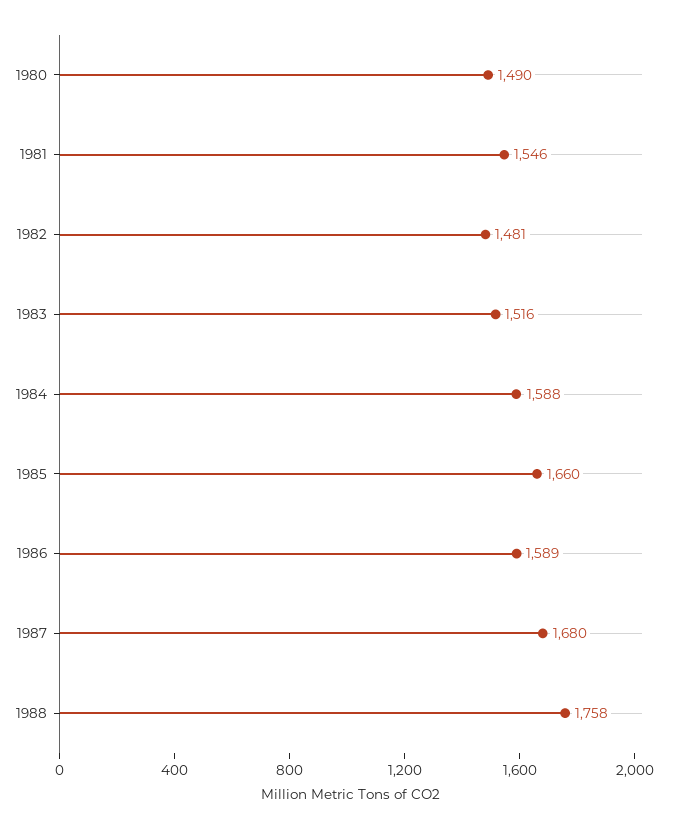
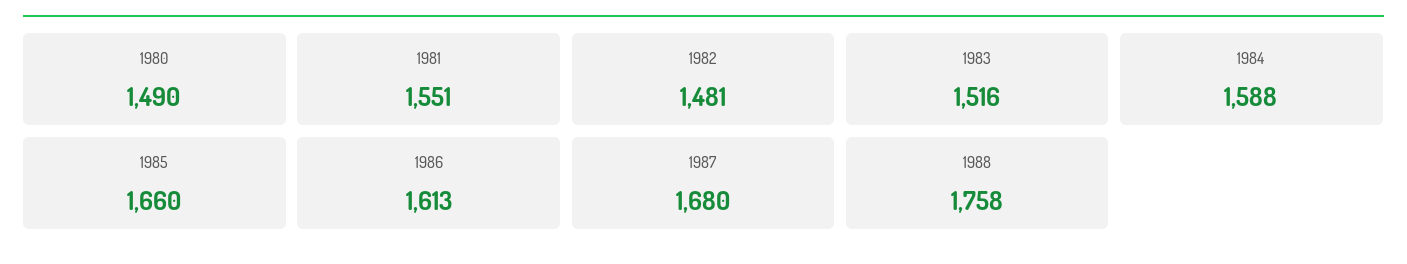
  {
    "1980": 1490,
-   "1981": 1546,
+   "1981": 1551,
    "1982": 1481,
    "1983": 1516,
    "1984": 1588,
    "1985": 1660,
-   "1986": 1589,
+   "1986": 1613,
    "1987": 1680,
    "1988": 1758
  }

